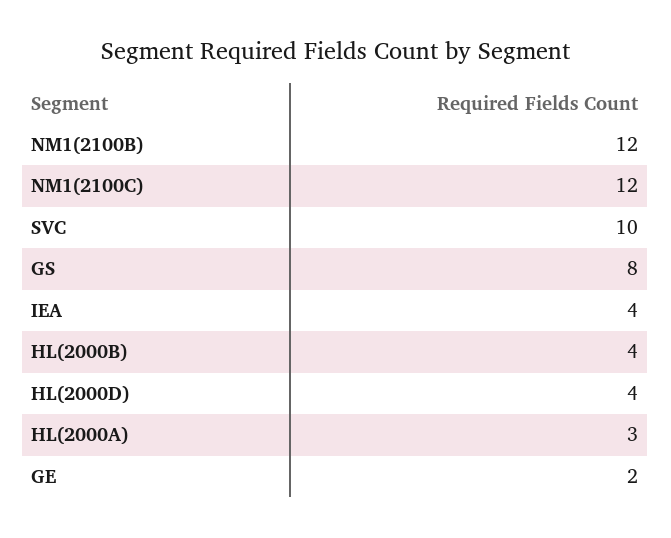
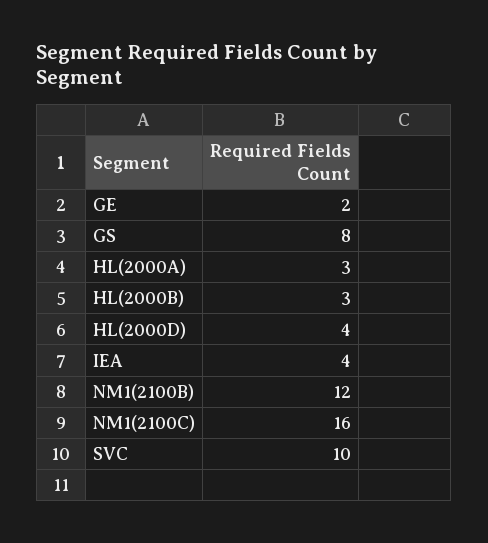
  {
    "NM1(2100B)": 12,
-   "NM1(2100C)": 12,
+   "NM1(2100C)": 16,
    "SVC": 10,
    "GS": 8,
    "IEA": 4,
-   "HL(2000B)": 4,
+   "HL(2000B)": 3,
    "HL(2000D)": 4,
    "HL(2000A)": 3,
    "GE": 2
  }

